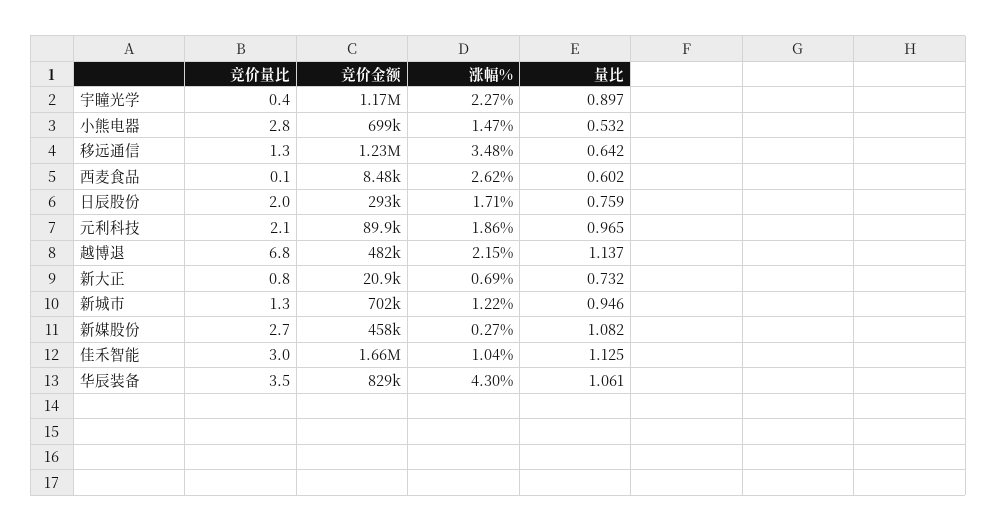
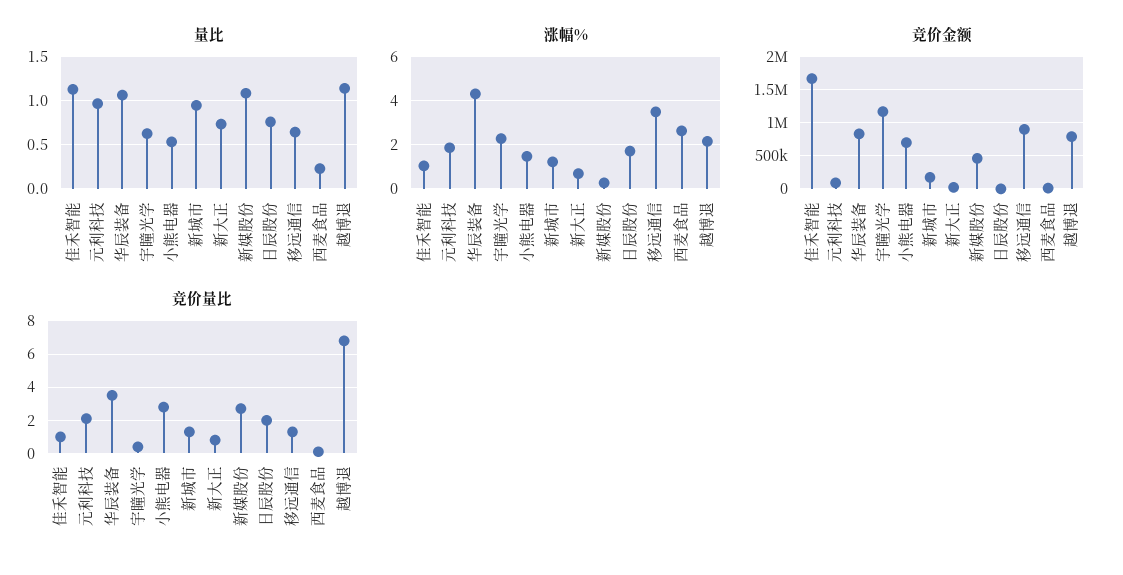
  {
    "竞价量比": {
      "宇瞳光学": 0.4,
      "小熊电器": 2.8,
      "移远通信": 1.3,
      "西麦食品": 0.1,
      "日辰股份": 2,
      "元利科技": 2.1,
      "越博退": 6.8,
      "新大正": 0.8,
      "新城市": 1.3,
      "新媒股份": 2.7,
-     "佳禾智能": 3,
+     "佳禾智能": 1,
      "华辰装备": 3.5
    },
    "竞价金额": {
      "宇瞳光学": 1170000,
      "小熊电器": 699000,
-     "移远通信": 1230000,
+     "移远通信": 900000,
      "西麦食品": 8480,
-     "日辰股份": 293000,
+     "日辰股份": 0,
      "元利科技": 89900,
-     "越博退": 482000,
+     "越博退": 800000,
      "新大正": 20900,
-     "新城市": 702000,
+     "新城市": 200000,
      "新媒股份": 458000,
      "佳禾智能": 1660000,
      "华辰装备": 829000
    },
    "涨幅%": {
      "宇瞳光学": 2.27,
      "小熊电器": 1.47,
      "移远通信": 3.48,
      "西麦食品": 2.62,
      "日辰股份": 1.71,
      "元利科技": 1.86,
      "越博退": 2.15,
      "新大正": 0.69,
      "新城市": 1.22,
      "新媒股份": 0.27,
      "佳禾智能": 1.04,
      "华辰装备": 4.3
    },
    "量比": {
-     "宇瞳光学": 0.897,
+     "宇瞳光学": 0.6,
      "小熊电器": 0.532,
      "移远通信": 0.642,
-     "西麦食品": 0.602,
+     "西麦食品": 0.2,
      "日辰股份": 0.759,
      "元利科技": 0.965,
      "越博退": 1.137,
      "新大正": 0.732,
      "新城市": 0.946,
      "新媒股份": 1.082,
      "佳禾智能": 1.125,
      "华辰装备": 1.061
    }
  }

